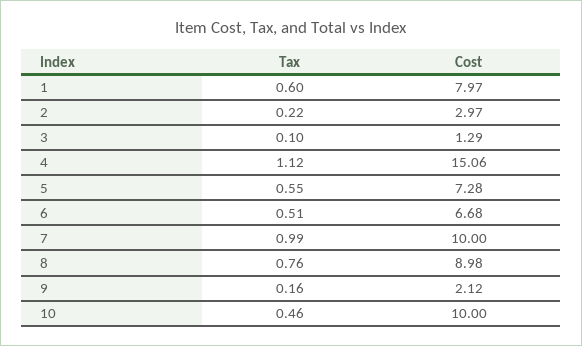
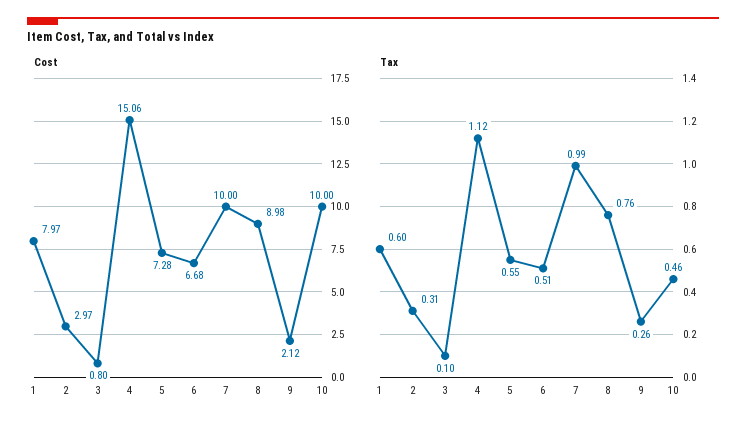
  {
    "Tax": {
      "1": 0.6,
-     "2": 0.22,
+     "2": 0.31,
      "3": 0.1,
      "4": 1.12,
      "5": 0.55,
      "6": 0.51,
      "7": 0.99,
      "8": 0.76,
-     "9": 0.16,
+     "9": 0.26,
      "10": 0.46
    },
    "Cost": {
      "1": 7.97,
      "2": 2.97,
-     "3": 1.29,
+     "3": 0.8,
      "4": 15.06,
      "5": 7.28,
      "6": 6.68,
      "7": 10,
      "8": 8.98,
      "9": 2.12,
      "10": 10
    }
  }

